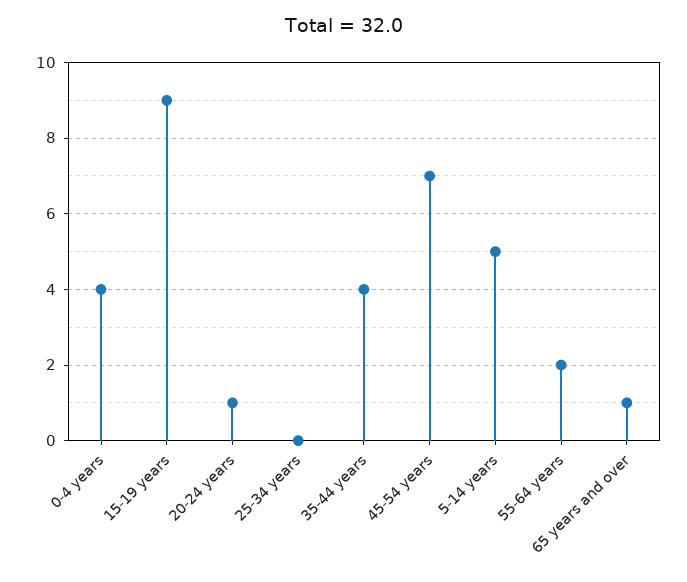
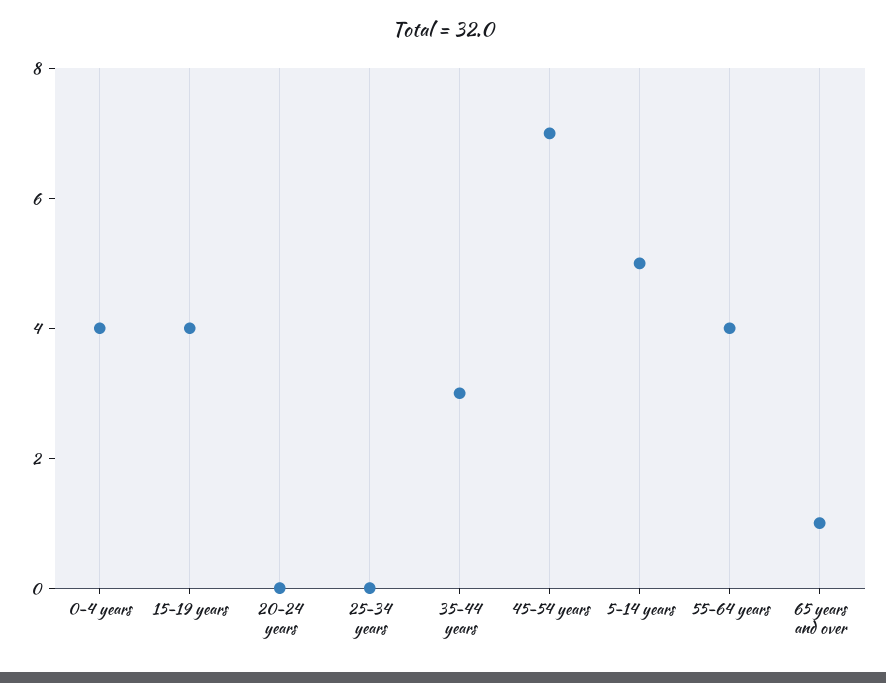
  {
    "0-4 years": 4,
-   "15-19 years": 9,
+   "15-19 years": 4,
-   "20-24 years": 1,
+   "20-24 years": 0,
    "25-34 years": 0,
-   "35-44 years": 4,
+   "35-44 years": 3,
    "45-54 years": 7,
    "5-14 years": 5,
-   "55-64 years": 2,
+   "55-64 years": 4,
    "65 years and over": 1
  }

